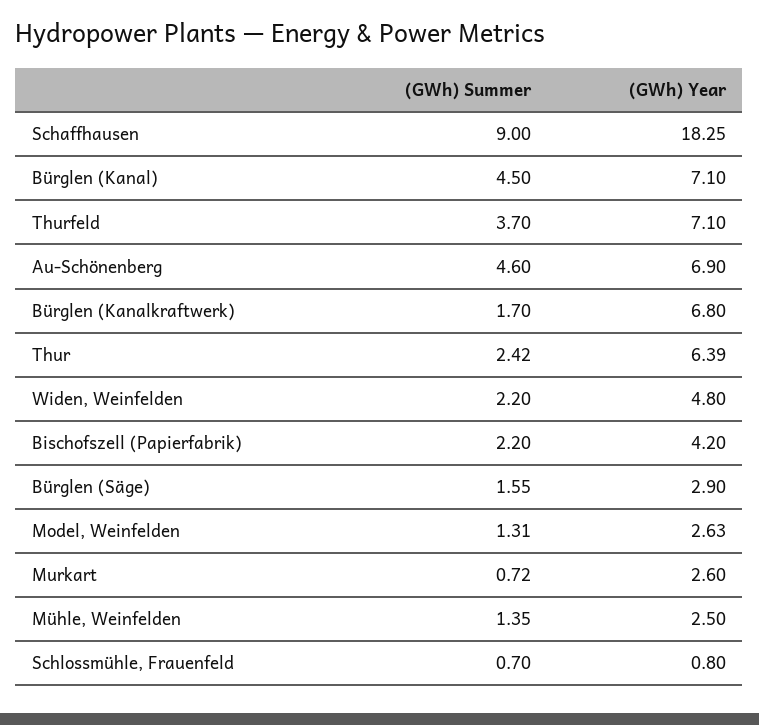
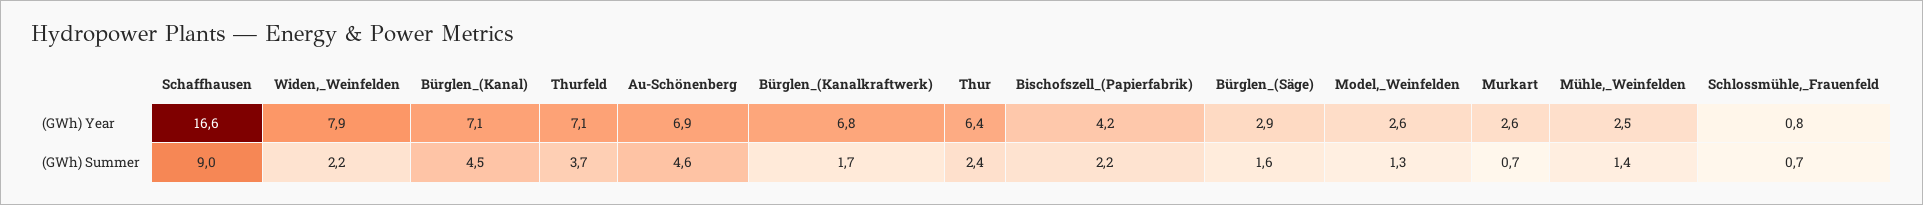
  {
    "(GWh) Summer": {
      "Schaffhausen": 9,
      "Bürglen (Kanal)": 4.5,
      "Thurfeld": 3.7,
      "Au-Schönenberg": 4.6,
      "Bürglen (Kanalkraftwerk)": 1.7,
      "Thur": 2.42,
      "Widen, Weinfelden": 2.2,
      "Bischofszell (Papierfabrik)": 2.2,
      "Bürglen (Säge)": 1.55,
      "Model, Weinfelden": 1.31,
      "Murkart": 0.72,
      "Mühle, Weinfelden": 1.35,
      "Schlossmühle, Frauenfeld": 0.7
    },
    "(GWh) Year": {
-     "Schaffhausen": 18.25,
+     "Schaffhausen": 16.6,
      "Bürglen (Kanal)": 7.1,
      "Thurfeld": 7.1,
      "Au-Schönenberg": 6.9,
      "Bürglen (Kanalkraftwerk)": 6.8,
      "Thur": 6.39,
-     "Widen, Weinfelden": 4.8,
+     "Widen, Weinfelden": 7.9,
      "Bischofszell (Papierfabrik)": 4.2,
      "Bürglen (Säge)": 2.9,
      "Model, Weinfelden": 2.63,
      "Murkart": 2.6,
      "Mühle, Weinfelden": 2.5,
      "Schlossmühle, Frauenfeld": 0.8
    }
  }

